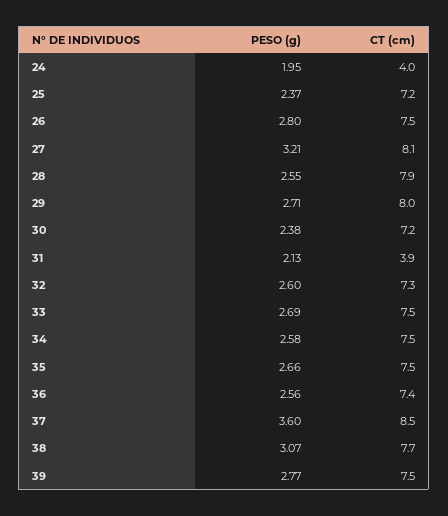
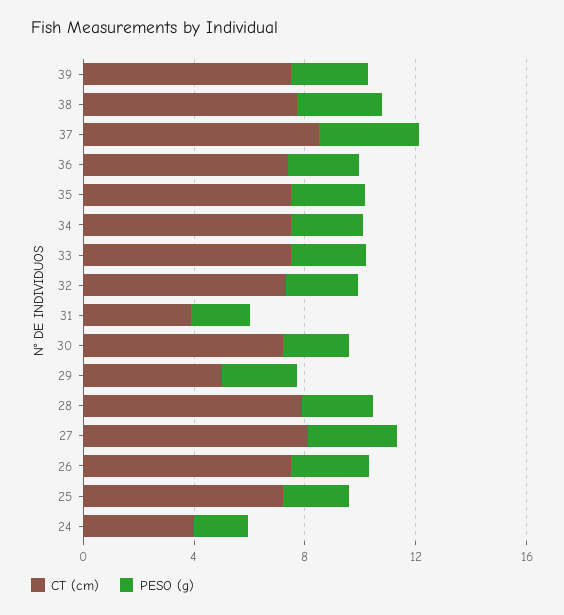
  {
    "PESO (g)": {
      "24": 1.95,
      "25": 2.37,
      "26": 2.8,
      "27": 3.21,
      "28": 2.55,
      "29": 2.71,
      "30": 2.38,
      "31": 2.13,
      "32": 2.6,
      "33": 2.69,
      "34": 2.58,
      "35": 2.66,
      "36": 2.56,
      "37": 3.6,
      "38": 3.07,
      "39": 2.77
    },
    "CT (cm)": {
      "24": 4,
      "25": 7.2,
      "26": 7.5,
      "27": 8.1,
      "28": 7.9,
-     "29": 8,
+     "29": 5,
      "30": 7.2,
      "31": 3.9,
      "32": 7.3,
      "33": 7.5,
      "34": 7.5,
      "35": 7.5,
      "36": 7.4,
      "37": 8.5,
      "38": 7.7,
      "39": 7.5
    }
  }

